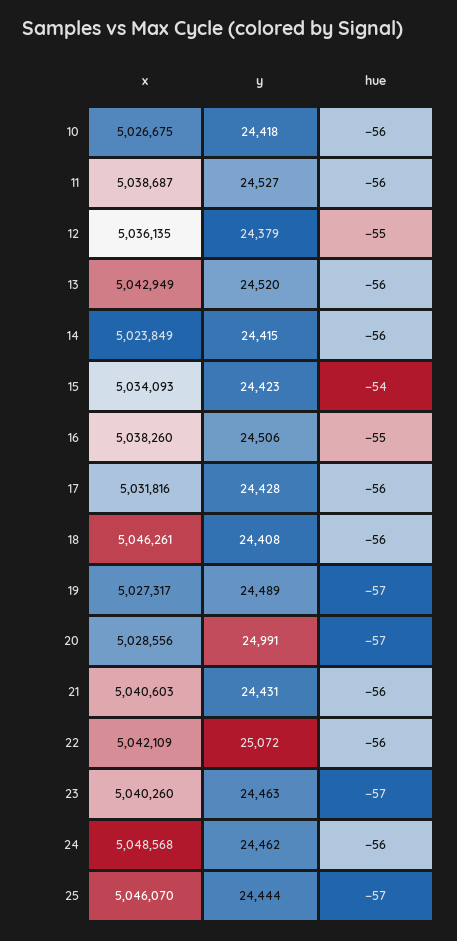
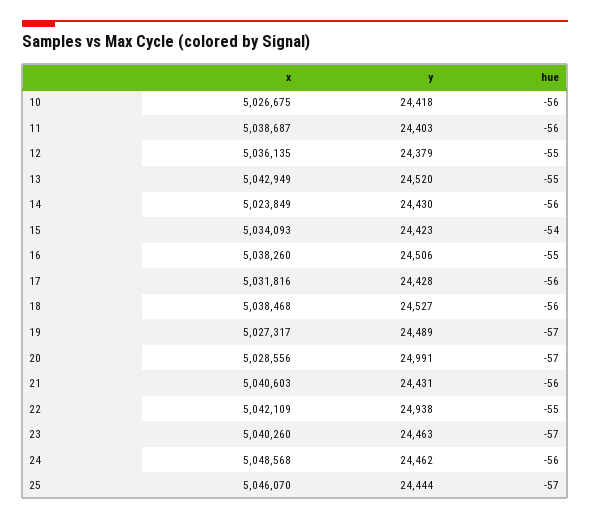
  {
    "x": {
      "10": 5026675,
      "11": 5038687,
      "12": 5036135,
      "13": 5042949,
      "14": 5023849,
      "15": 5034093,
      "16": 5038260,
      "17": 5031816,
-     "18": 5046261,
+     "18": 5038468,
      "19": 5027317,
      "20": 5028556,
      "21": 5040603,
      "22": 5042109,
      "23": 5040260,
      "24": 5048568,
      "25": 5046070
    },
    "y": {
      "10": 24418,
-     "11": 24527,
+     "11": 24403,
      "12": 24379,
      "13": 24520,
-     "14": 24415,
+     "14": 24430,
      "15": 24423,
      "16": 24506,
      "17": 24428,
-     "18": 24408,
+     "18": 24527,
      "19": 24489,
      "20": 24991,
      "21": 24431,
-     "22": 25072,
+     "22": 24938,
      "23": 24463,
      "24": 24462,
      "25": 24444
    },
    "hue": {
      "10": -56,
      "11": -56,
      "12": -55,
-     "13": -56,
+     "13": -55,
      "14": -56,
      "15": -54,
      "16": -55,
      "17": -56,
      "18": -56,
      "19": -57,
      "20": -57,
      "21": -56,
-     "22": -56,
+     "22": -55,
      "23": -57,
      "24": -56,
      "25": -57
    }
  }

